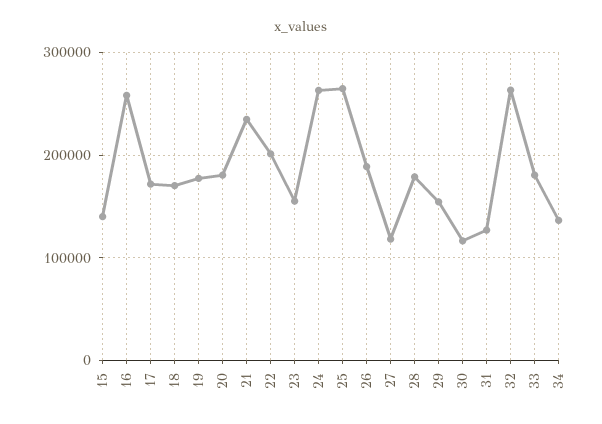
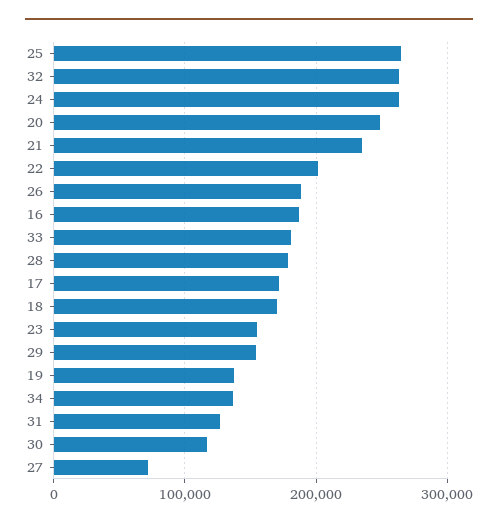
  {
-   "15": 140000,
-   "16": 260000,
+   "16": 190000,
    "17": 170000,
    "18": 170000,
-   "19": 180000,
+   "19": 140000,
-   "20": 180000,
+   "20": 250000,
    "21": 230000,
    "22": 200000,
    "23": 160000,
    "24": 260000,
    "25": 260000,
    "26": 190000,
-   "27": 120000,
+   "27": 70000,
    "28": 180000,
    "29": 150000,
    "30": 120000,
    "31": 130000,
    "32": 260000,
    "33": 180000,
    "34": 140000
  }

